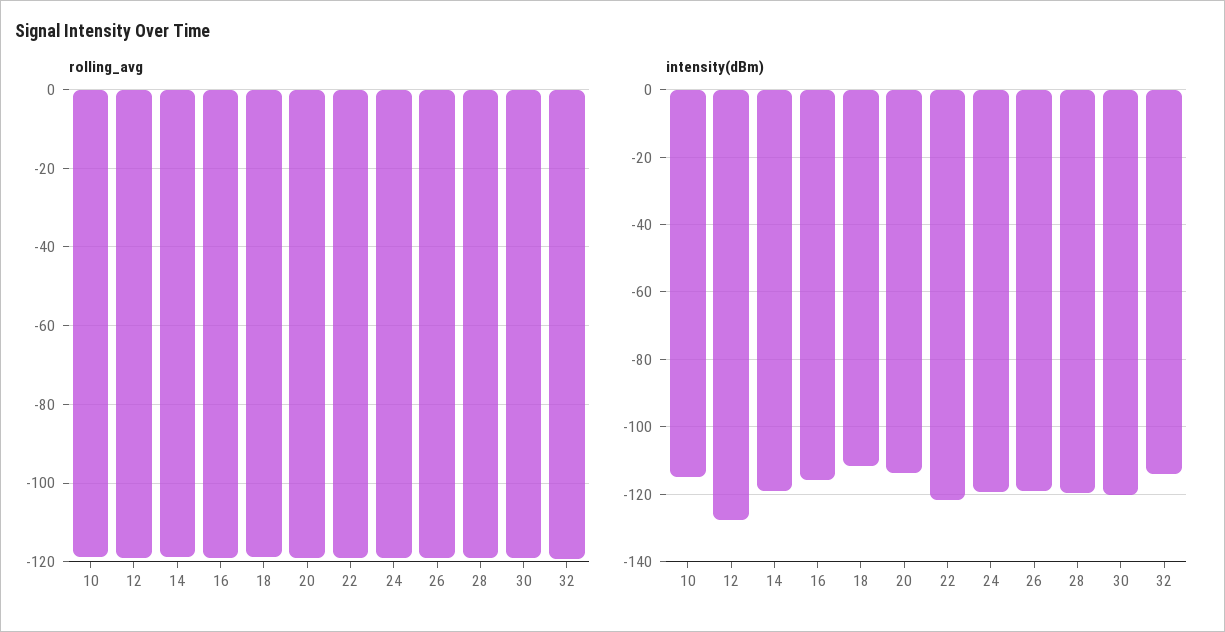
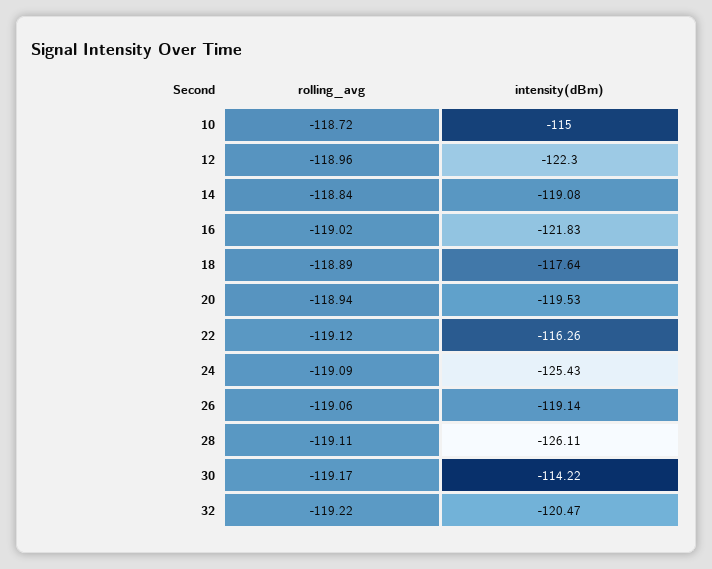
  {
    "rolling_avg": {
      "10": -118.72,
      "12": -118.96,
      "14": -118.84,
      "16": -119.02,
      "18": -118.89,
      "20": -118.94,
      "22": -119.12,
      "24": -119.09,
      "26": -119.06,
      "28": -119.11,
      "30": -119.17,
      "32": -119.22
    },
    "intensity(dBm)": {
      "10": -115,
-     "12": -128,
+     "12": -122.3,
      "14": -119.08,
-     "16": -116,
+     "16": -121.83,
-     "18": -112,
+     "18": -117.64,
-     "20": -114,
+     "20": -119.53,
-     "22": -122,
+     "22": -116.26,
-     "24": -120,
+     "24": -125.43,
      "26": -119.14,
-     "28": -120,
+     "28": -126.11,
-     "30": -120,
+     "30": -114.22,
-     "32": -114
+     "32": -120.47
    }
  }

